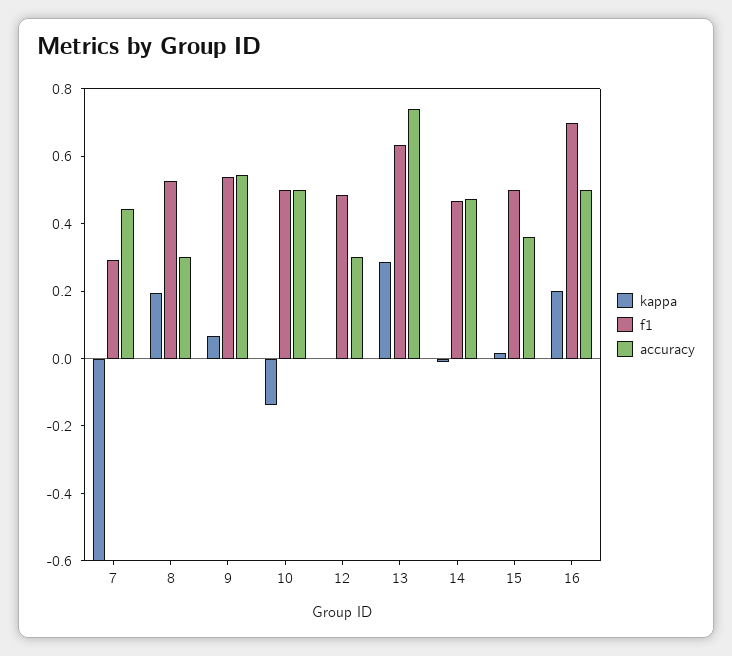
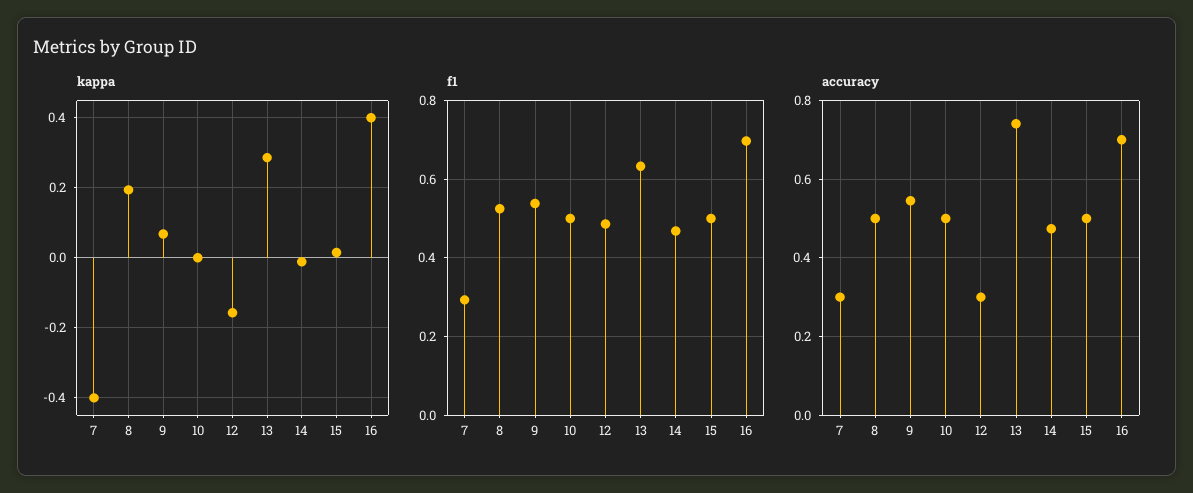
  {
    "kappa": {
-     "7": -0.6,
+     "7": -0.4,
      "8": 0.2,
      "9": 0.06,
-     "10": -0.15,
+     "10": 0,
-     "12": 0,
+     "12": -0.16,
      "13": 0.28,
      "14": -0.02,
      "15": 0.02,
-     "16": 0.2
+     "16": 0.4
    },
    "f1": {
      "7": 0.3,
      "8": 0.52,
      "9": 0.54,
      "10": 0.5,
      "12": 0.48,
      "13": 0.64,
      "14": 0.46,
      "15": 0.5,
      "16": 0.7
    },
    "accuracy": {
-     "7": 0.45,
+     "7": 0.3,
-     "8": 0.3,
+     "8": 0.5,
      "9": 0.54,
      "10": 0.5,
      "12": 0.3,
      "13": 0.74,
      "14": 0.48,
-     "15": 0.35,
+     "15": 0.5,
-     "16": 0.5
+     "16": 0.7
    }
  }

